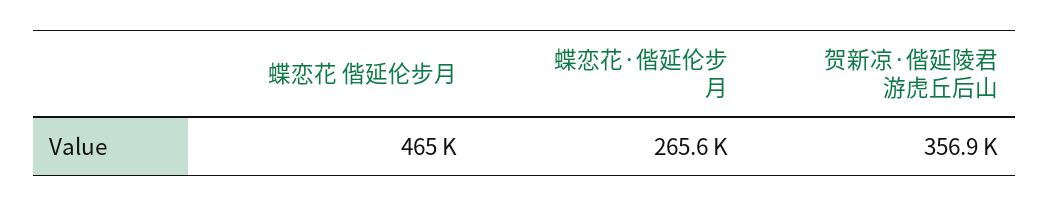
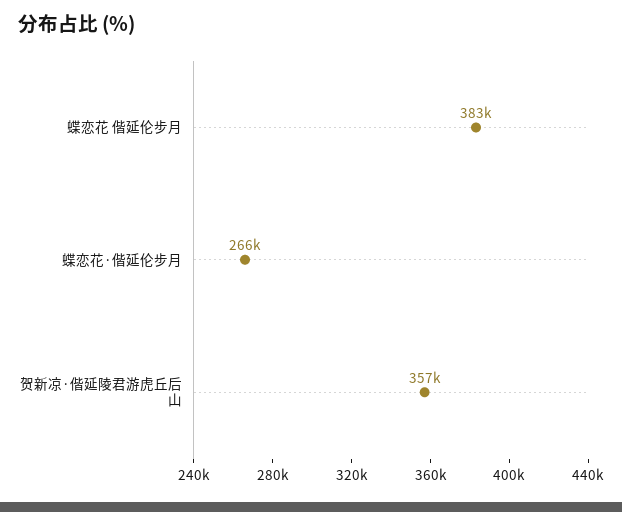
  {
-   "蝶恋花 偕延伦步月": 465000,
+   "蝶恋花 偕延伦步月": 383000,
    "蝶恋花·偕延伦步月": 265600,
    "贺新凉·偕延陵君游虎丘后山": 356900
  }

